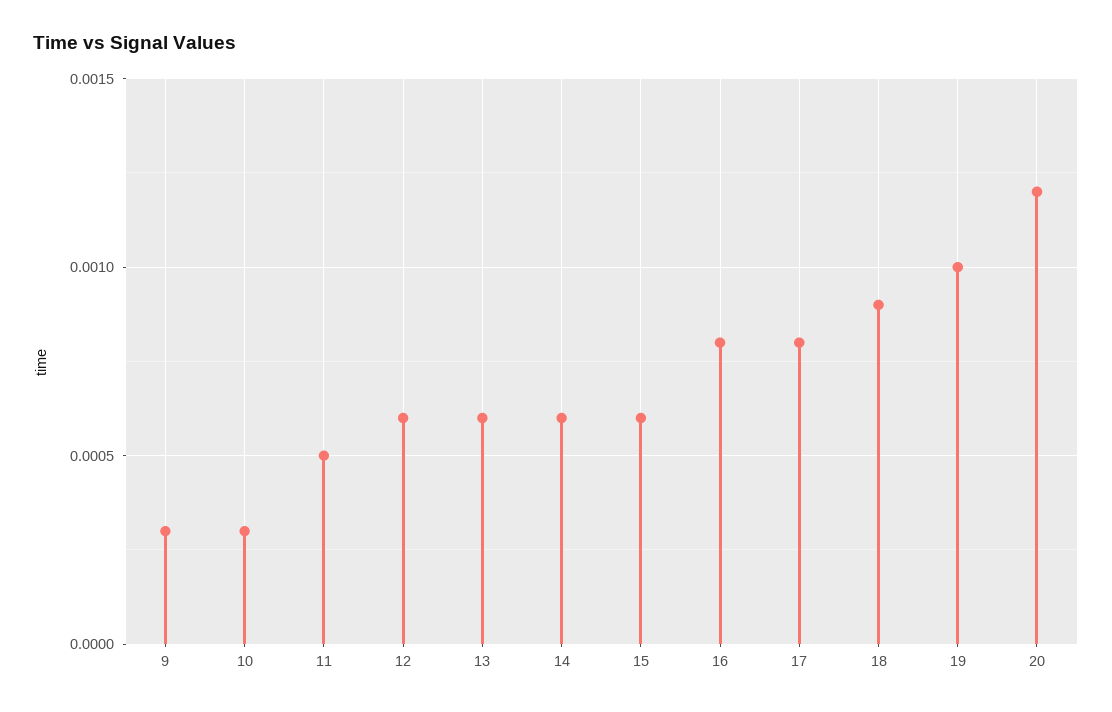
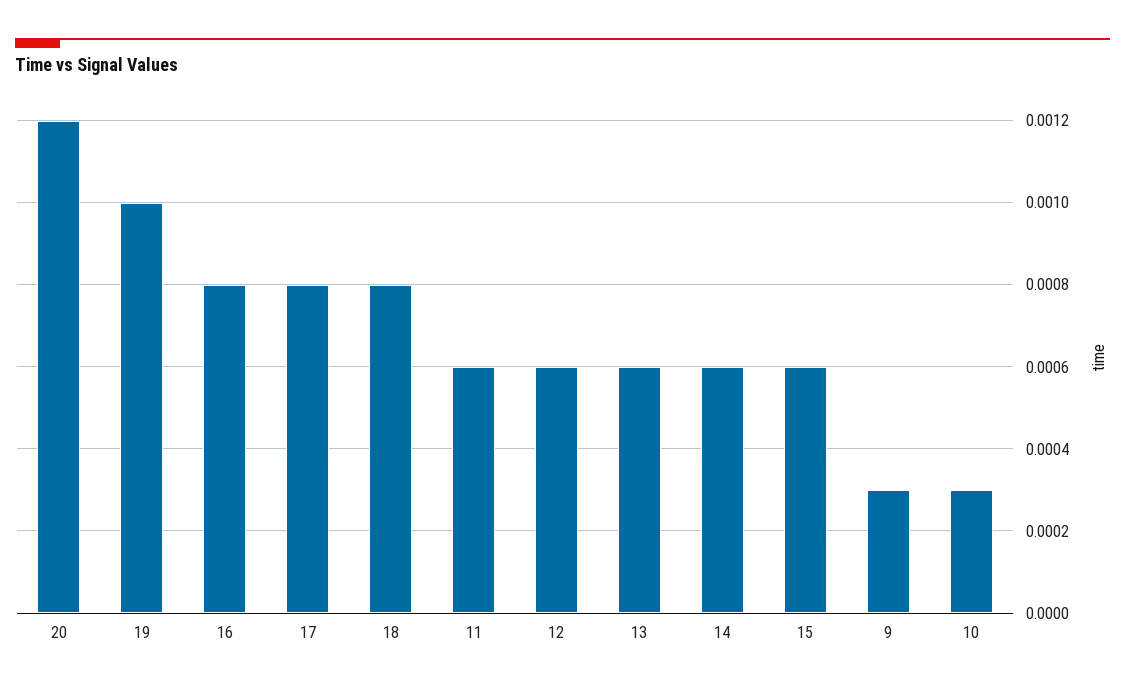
  {
    "9": 0.0003,
    "10": 0.0003,
-   "11": 0.0005,
+   "11": 0.0006,
    "12": 0.0006,
    "13": 0.0006,
    "14": 0.0006,
    "15": 0.0006,
    "16": 0.0008,
    "17": 0.0008,
-   "18": 0.0009,
+   "18": 0.0008,
    "19": 0.001,
    "20": 0.0012
  }

